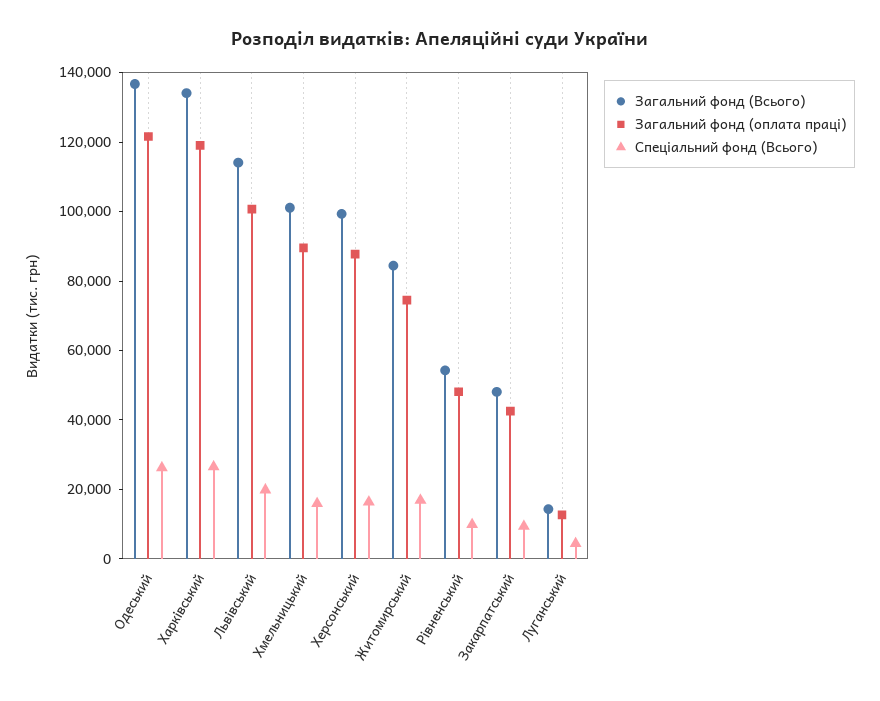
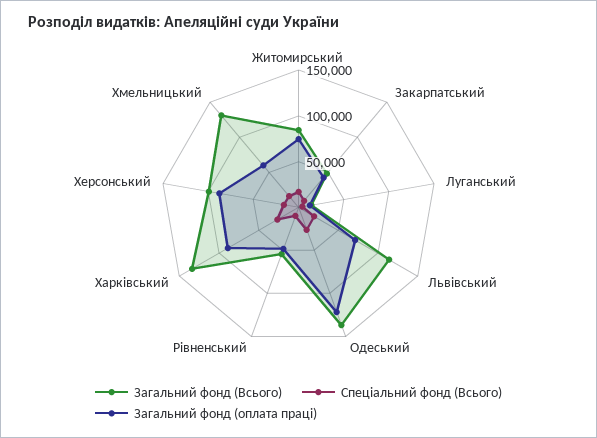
  {
    "Загальний фонд (Всього)": {
      "Одеський": 135000,
      "Харківський": 135000,
      "Львівський": 115000,
-     "Хмельницький": 100000,
+     "Хмельницький": 130000,
      "Херсонський": 100000,
      "Житомирський": 85000,
      "Рівненський": 55000,
      "Закарпатський": 50000,
      "Луганський": 15000
    },
    "Загальний фонд (оплата праці)": {
      "Одеський": 120000,
-     "Харківський": 120000,
+     "Харківський": 90000,
-     "Львівський": 100000,
+     "Львівський": 70000,
-     "Хмельницький": 90000,
+     "Хмельницький": 60000,
      "Херсонський": 90000,
      "Житомирський": 75000,
      "Рівненський": 50000,
      "Закарпатський": 45000,
      "Луганський": 15000
    },
    "Спеціальний фонд (Всього)": {
      "Одеський": 25000,
      "Харківський": 25000,
      "Львівський": 20000,
      "Хмельницький": 15000,
      "Херсонський": 15000,
      "Житомирський": 15000,
      "Рівненський": 10000,
      "Закарпатський": 10000,
      "Луганський": 5000
    }
  }

